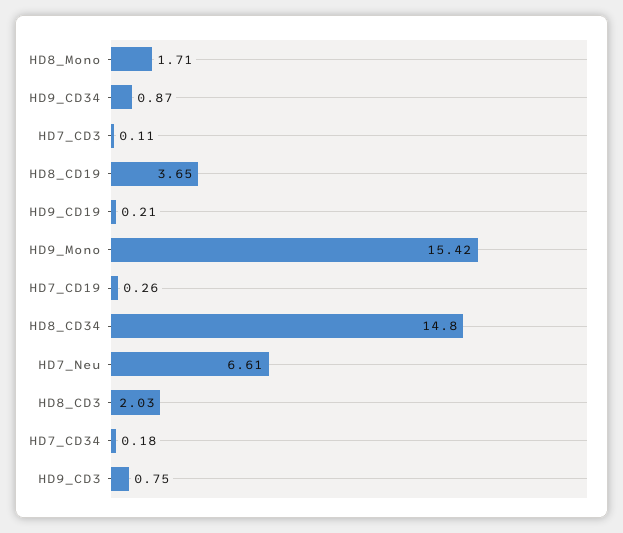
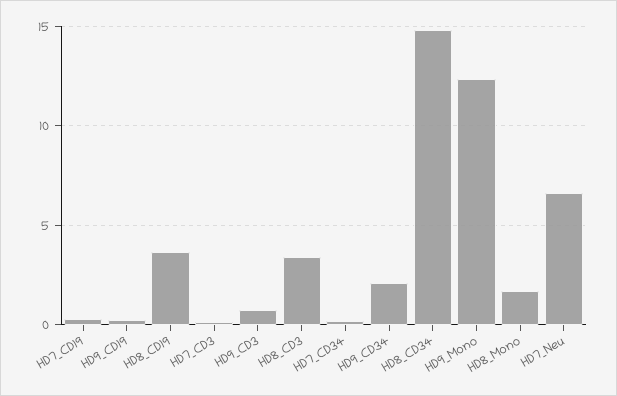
  {
    "HD8_Mono": 1.71,
-   "HD9_CD34": 0.87,
+   "HD9_CD34": 2,
    "HD7_CD3": 0.11,
    "HD8_CD19": 3.65,
    "HD9_CD19": 0.21,
-   "HD9_Mono": 15.42,
+   "HD9_Mono": 12.5,
    "HD7_CD19": 0.26,
    "HD8_CD34": 14.8,
    "HD7_Neu": 6.61,
-   "HD8_CD3": 2.03,
+   "HD8_CD3": 3.5,
    "HD7_CD34": 0.18,
    "HD9_CD3": 0.75
  }

